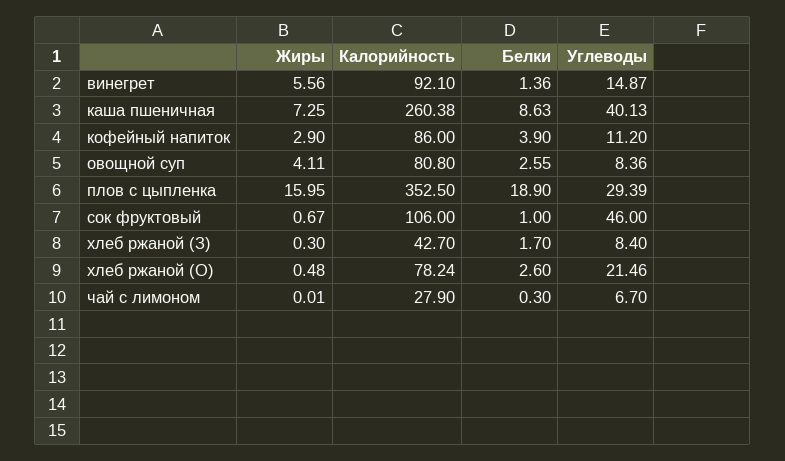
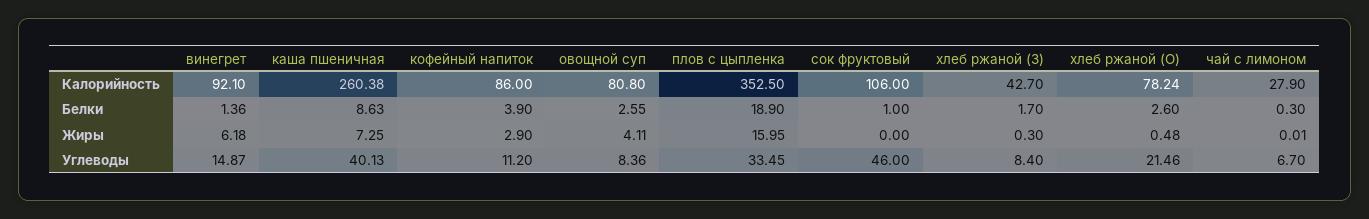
  {
    "Жиры": {
-     "винегрет": 5.56,
+     "винегрет": 6.18,
      "каша пшеничная": 7.25,
      "кофейный напиток": 2.9,
      "овощной суп": 4.11,
      "плов с цыпленка": 15.95,
-     "сок фруктовый": 0.67,
+     "сок фруктовый": 0,
      "хлеб ржаной (З)": 0.3,
      "хлеб ржаной (О)": 0.48,
      "чай с лимоном": 0.01
    },
    "Калорийность": {
      "винегрет": 92.1,
      "каша пшеничная": 260.38,
      "кофейный напиток": 86,
      "овощной суп": 80.8,
      "плов с цыпленка": 352.5,
      "сок фруктовый": 106,
      "хлеб ржаной (З)": 42.7,
      "хлеб ржаной (О)": 78.24,
      "чай с лимоном": 27.9
    },
    "Белки": {
      "винегрет": 1.36,
      "каша пшеничная": 8.63,
      "кофейный напиток": 3.9,
      "овощной суп": 2.55,
      "плов с цыпленка": 18.9,
      "сок фруктовый": 1,
      "хлеб ржаной (З)": 1.7,
      "хлеб ржаной (О)": 2.6,
      "чай с лимоном": 0.3
    },
    "Углеводы": {
      "винегрет": 14.87,
      "каша пшеничная": 40.13,
      "кофейный напиток": 11.2,
      "овощной суп": 8.36,
-     "плов с цыпленка": 29.39,
+     "плов с цыпленка": 33.45,
      "сок фруктовый": 46,
      "хлеб ржаной (З)": 8.4,
      "хлеб ржаной (О)": 21.46,
      "чай с лимоном": 6.7
    }
  }

